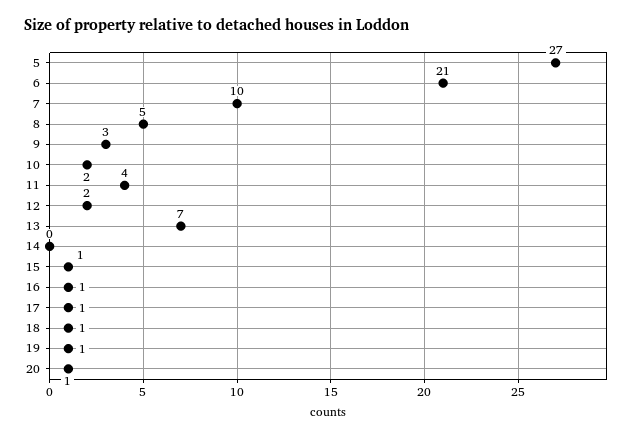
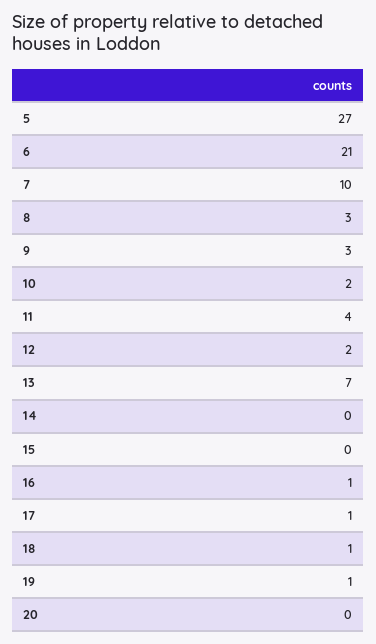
  {
    "5": 27,
    "6": 21,
    "7": 10,
-   "8": 5,
+   "8": 3,
    "9": 3,
    "10": 2,
    "11": 4,
    "12": 2,
    "13": 7,
    "14": 0,
-   "15": 1,
+   "15": 0,
    "16": 1,
    "17": 1,
    "18": 1,
    "19": 1,
-   "20": 1
+   "20": 0
  }

